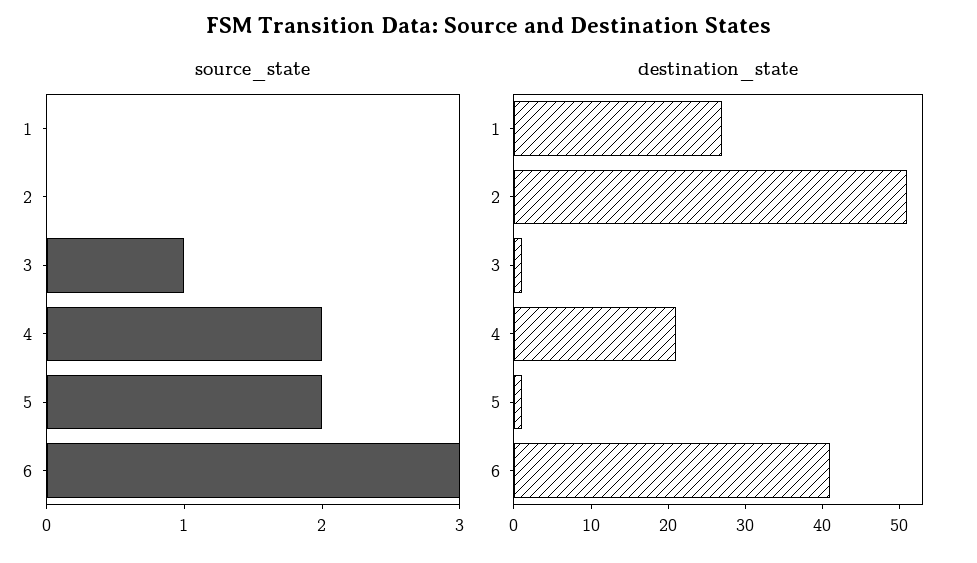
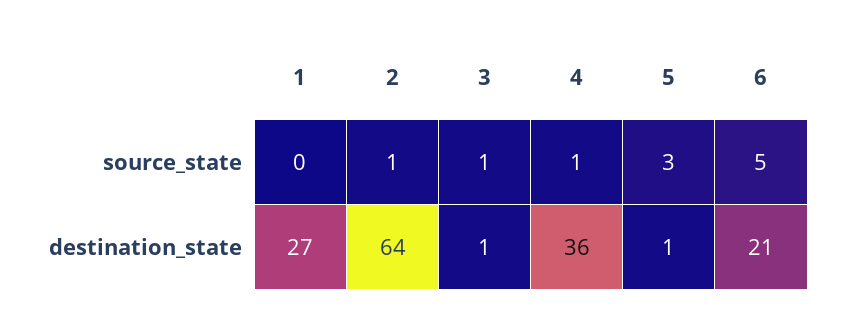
  {
    "source_state": {
      "1": 0,
-     "2": 0,
+     "2": 1,
      "3": 1,
-     "4": 2,
+     "4": 1,
-     "5": 2,
+     "5": 3,
-     "6": 3
+     "6": 5
    },
    "destination_state": {
      "1": 27,
-     "2": 50,
+     "2": 64,
      "3": 1,
-     "4": 20,
+     "4": 36,
      "5": 1,
-     "6": 40
+     "6": 21
    }
  }

